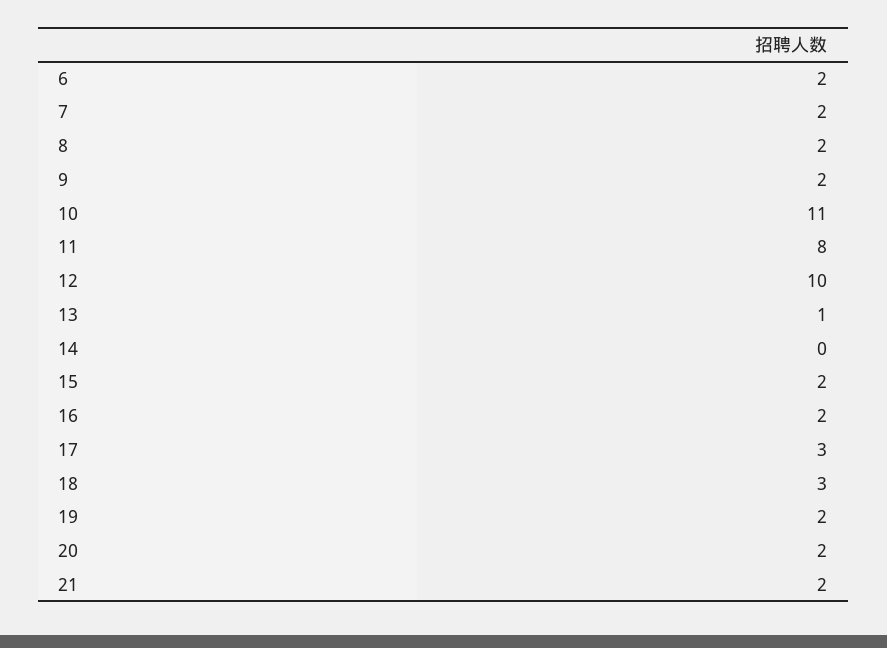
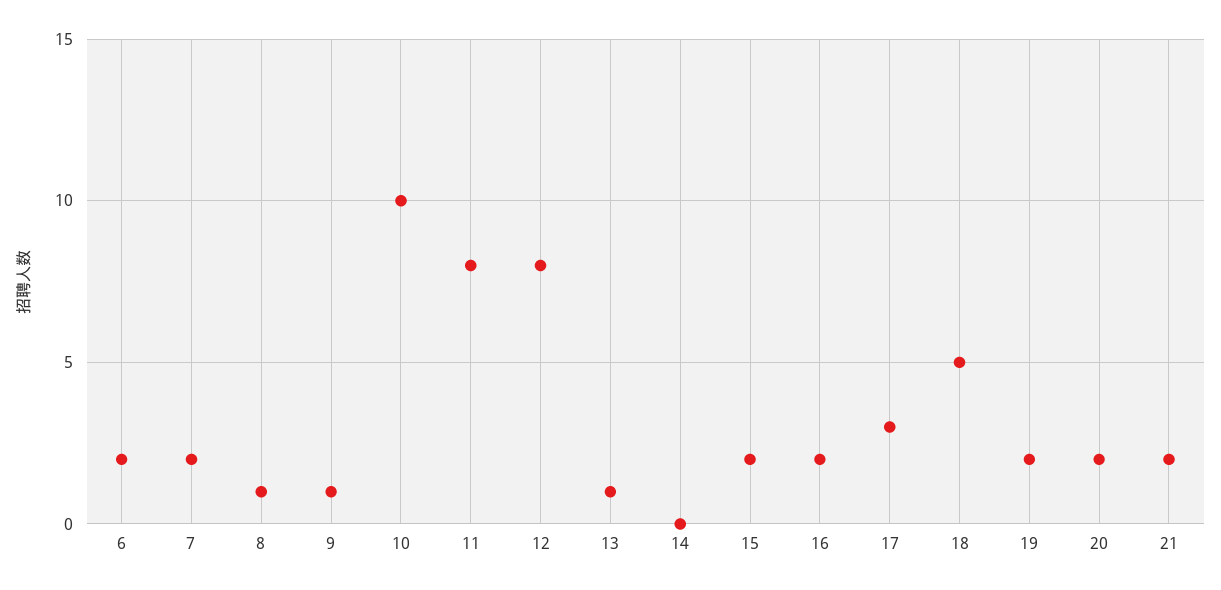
  {
    "6": 2,
    "7": 2,
-   "8": 2,
+   "8": 1,
-   "9": 2,
+   "9": 1,
-   "10": 11,
+   "10": 10,
    "11": 8,
-   "12": 10,
+   "12": 8,
    "13": 1,
    "14": 0,
    "15": 2,
    "16": 2,
    "17": 3,
-   "18": 3,
+   "18": 5,
    "19": 2,
    "20": 2,
    "21": 2
  }

